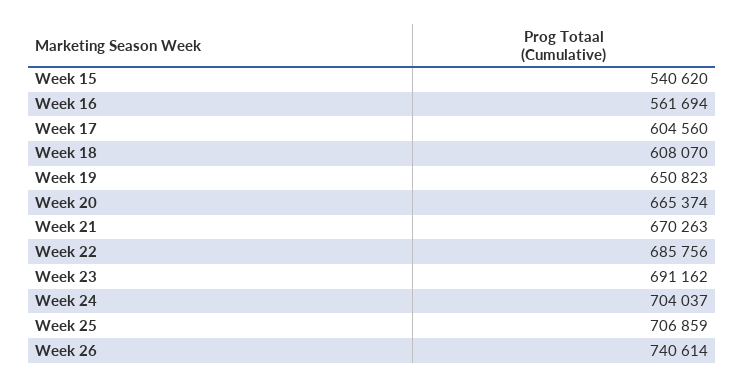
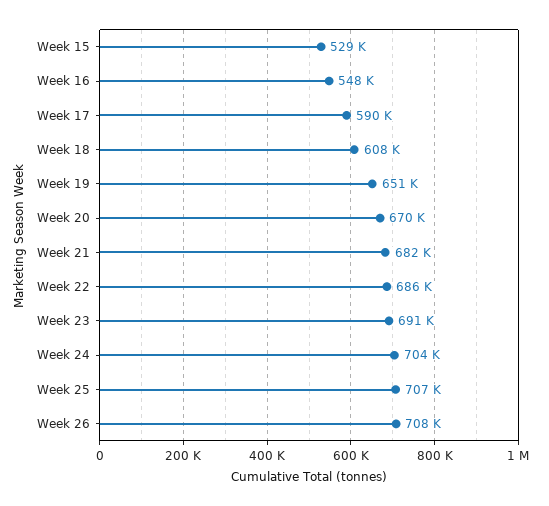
  {
-   "Week 15": 540620,
+   "Week 15": 529000,
-   "Week 16": 561694,
+   "Week 16": 548000,
-   "Week 17": 604560,
+   "Week 17": 590000,
    "Week 18": 608070,
    "Week 19": 650823,
-   "Week 20": 665374,
+   "Week 20": 670000,
-   "Week 21": 670263,
+   "Week 21": 682000,
    "Week 22": 685756,
    "Week 23": 691162,
    "Week 24": 704037,
    "Week 25": 706859,
-   "Week 26": 740614
+   "Week 26": 708000
  }

